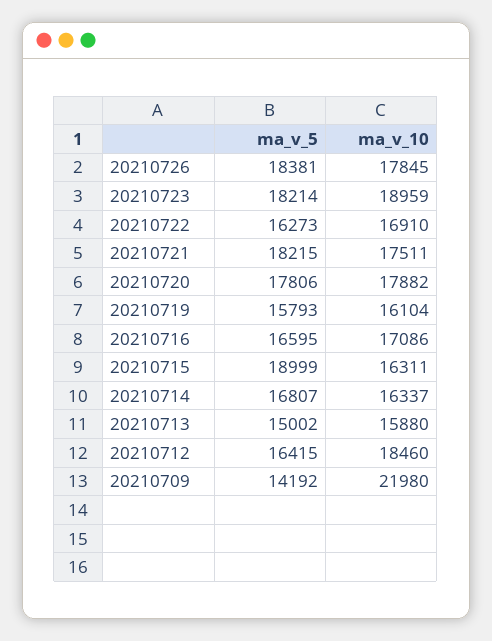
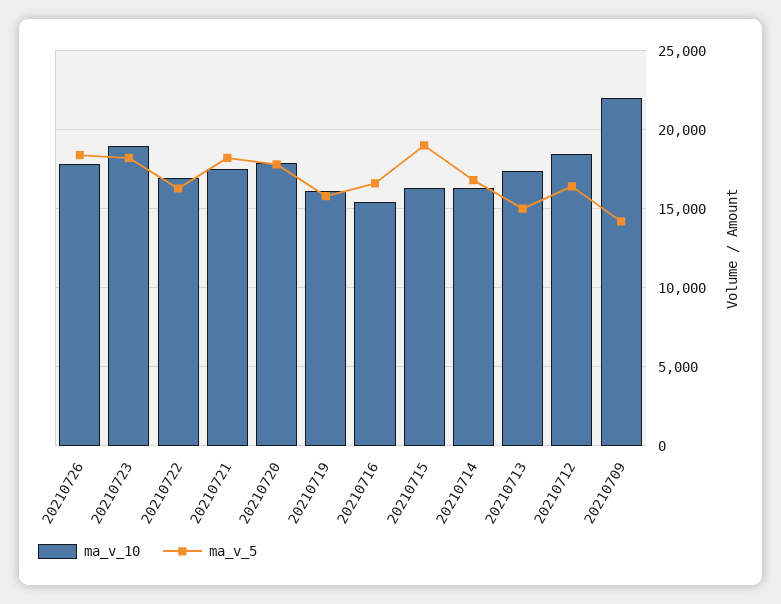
  {
    "ma_v_5": {
      "20210726": 18381,
      "20210723": 18214,
      "20210722": 16273,
      "20210721": 18215,
      "20210720": 17806,
      "20210719": 15793,
      "20210716": 16595,
      "20210715": 18999,
      "20210714": 16807,
      "20210713": 15002,
      "20210712": 16415,
      "20210709": 14192
    },
    "ma_v_10": {
      "20210726": 17845,
      "20210723": 18959,
      "20210722": 16910,
      "20210721": 17511,
      "20210720": 17882,
      "20210719": 16104,
-     "20210716": 17086,
+     "20210716": 15500,
      "20210715": 16311,
      "20210714": 16337,
-     "20210713": 15880,
+     "20210713": 17500,
      "20210712": 18460,
      "20210709": 21980
    }
  }

